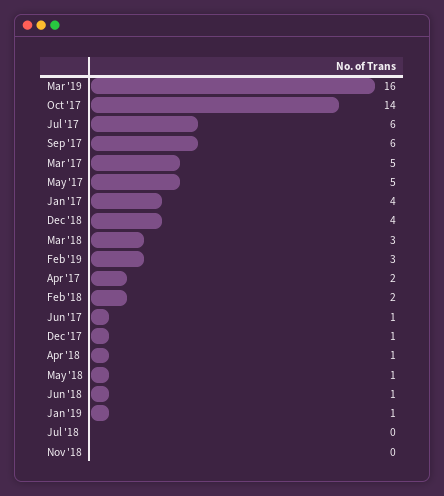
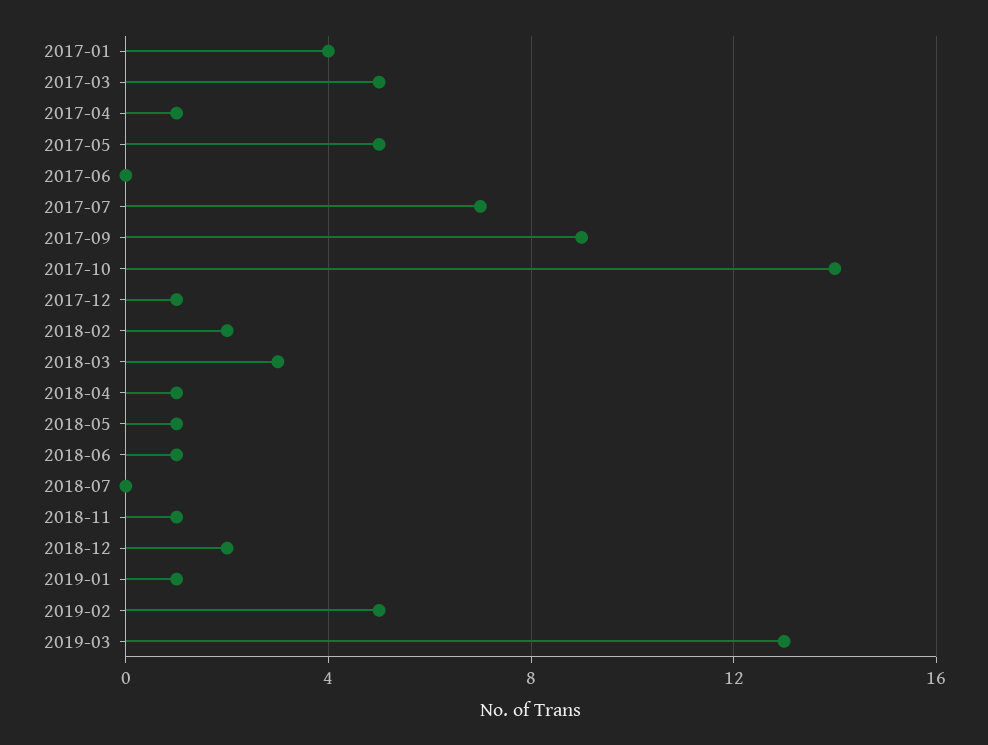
  {
-   "Mar '19": 16,
+   "Mar '19": 13,
    "Oct '17": 14,
-   "Jul '17": 6,
+   "Jul '17": 7,
-   "Sep '17": 6,
+   "Sep '17": 9,
    "Mar '17": 5,
    "May '17": 5,
    "Jan '17": 4,
-   "Dec '18": 4,
+   "Dec '18": 2,
    "Mar '18": 3,
-   "Feb '19": 3,
+   "Feb '19": 5,
-   "Apr '17": 2,
+   "Apr '17": 1,
    "Feb '18": 2,
-   "Jun '17": 1,
+   "Jun '17": 0,
    "Dec '17": 1,
    "Apr '18": 1,
    "May '18": 1,
    "Jun '18": 1,
    "Jan '19": 1,
    "Jul '18": 0,
-   "Nov '18": 0
+   "Nov '18": 1
  }

